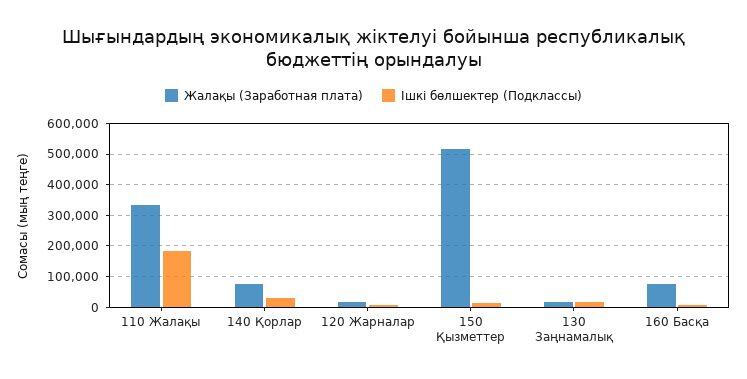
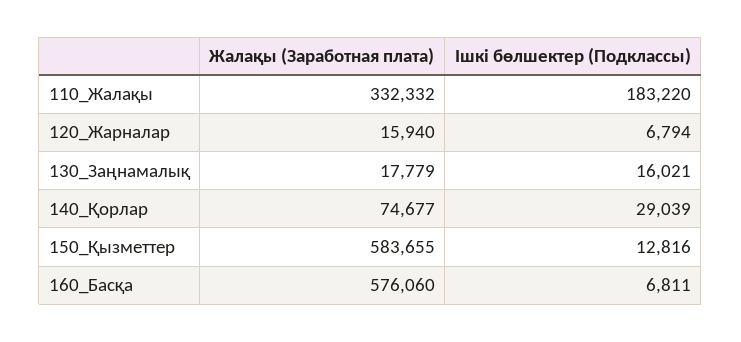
  {
    "Жалақы (Заработная плата)": {
      "110 Жалақы": 332332,
      "140 Қорлар": 74677,
      "120 Жарналар": 15940,
-     "150 Қызметтер": 520000,
+     "150 Қызметтер": 583655,
      "130 Заңнамалық": 17779,
-     "160 Басқа": 80000
+     "160 Басқа": 576060
    },
    "Ішкі бөлшектер (Подклассы)": {
      "110 Жалақы": 183220,
      "140 Қорлар": 29039,
      "120 Жарналар": 6794,
      "150 Қызметтер": 12816,
      "130 Заңнамалық": 16021,
      "160 Басқа": 6811
    }
  }

